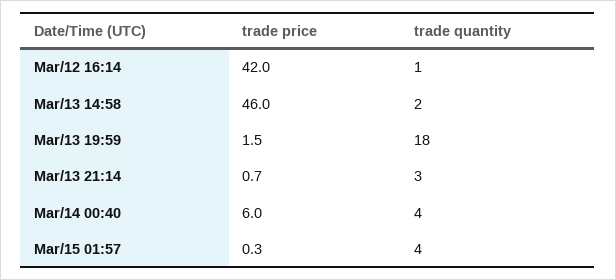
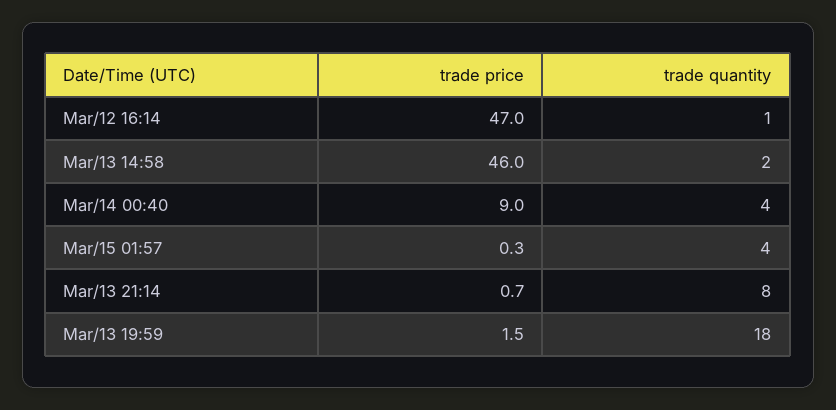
  {
    "trade price": {
-     "Mar/12 16:14": 42,
+     "Mar/12 16:14": 47,
      "Mar/13 14:58": 46,
      "Mar/13 19:59": 1.5,
      "Mar/13 21:14": 0.7,
-     "Mar/14 00:40": 6,
+     "Mar/14 00:40": 9,
      "Mar/15 01:57": 0.3
    },
    "trade quantity": {
      "Mar/12 16:14": 1,
      "Mar/13 14:58": 2,
      "Mar/13 19:59": 18,
-     "Mar/13 21:14": 3,
+     "Mar/13 21:14": 8,
      "Mar/14 00:40": 4,
      "Mar/15 01:57": 4
    }
  }

